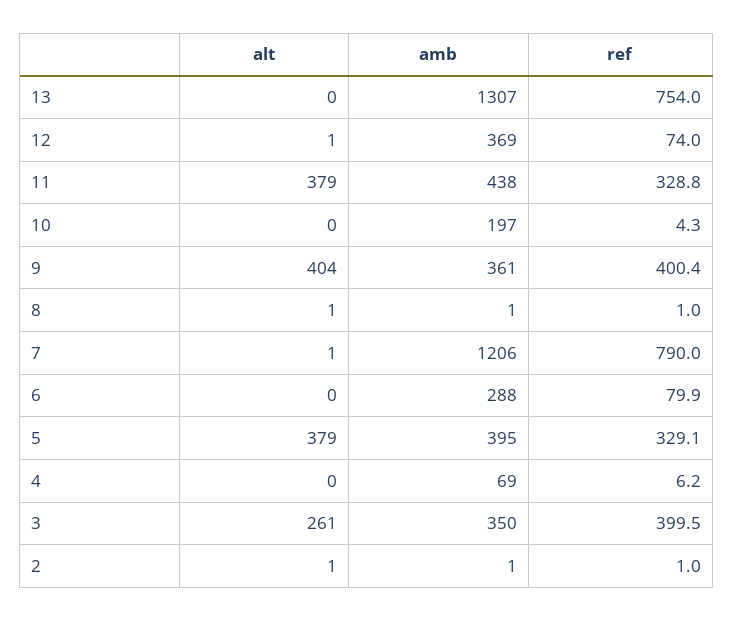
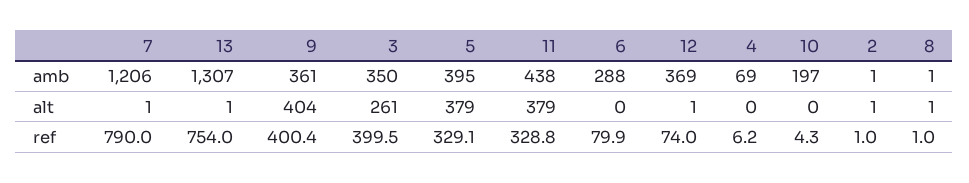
  {
    "alt": {
-     "13": 0,
+     "13": 1,
      "12": 1,
      "11": 379,
      "10": 0,
      "9": 404,
      "8": 1,
      "7": 1,
      "6": 0,
      "5": 379,
      "4": 0,
      "3": 261,
      "2": 1
    },
    "amb": {
      "13": 1307,
      "12": 369,
      "11": 438,
      "10": 197,
      "9": 361,
      "8": 1,
      "7": 1206,
      "6": 288,
      "5": 395,
      "4": 69,
      "3": 350,
      "2": 1
    },
    "ref": {
      "13": 754,
      "12": 74,
      "11": 328.8,
      "10": 4.3,
      "9": 400.4,
      "8": 1,
      "7": 790,
      "6": 79.9,
      "5": 329.1,
      "4": 6.2,
      "3": 399.5,
      "2": 1
    }
  }

